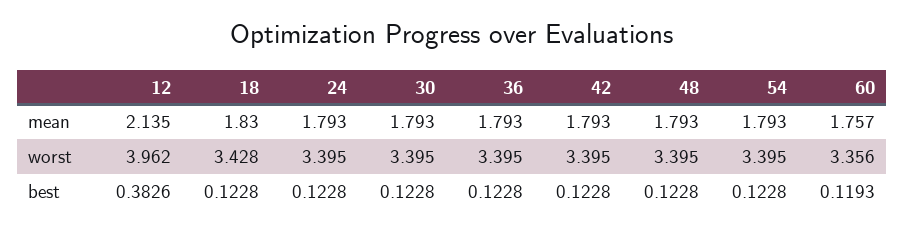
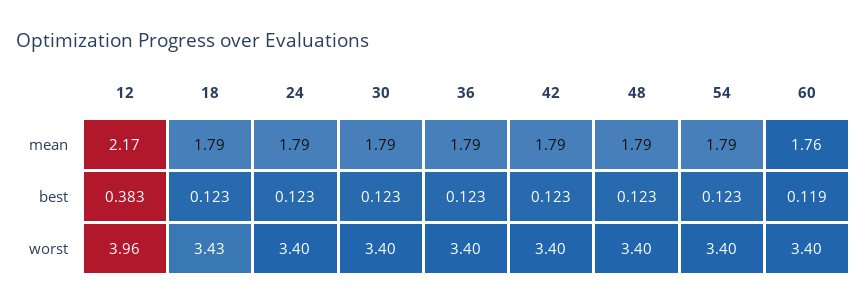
  {
    "12": {
-     "mean": 2.135,
+     "mean": 2.17,
      "worst": 3.962,
      "best": 0.3826
    },
    "18": {
-     "mean": 1.83,
+     "mean": 1.79,
      "worst": 3.428,
      "best": 0.1228
    },
    "24": {
      "mean": 1.793,
      "worst": 3.395,
      "best": 0.1228
    },
    "30": {
      "mean": 1.793,
      "worst": 3.395,
      "best": 0.1228
    },
    "36": {
      "mean": 1.793,
      "worst": 3.395,
      "best": 0.1228
    },
    "42": {
      "mean": 1.793,
      "worst": 3.395,
      "best": 0.1228
    },
    "48": {
      "mean": 1.793,
      "worst": 3.395,
      "best": 0.1228
    },
    "54": {
      "mean": 1.793,
      "worst": 3.395,
      "best": 0.1228
    },
    "60": {
      "mean": 1.757,
-     "worst": 3.356,
+     "worst": 3.4,
      "best": 0.1193
    }
  }

